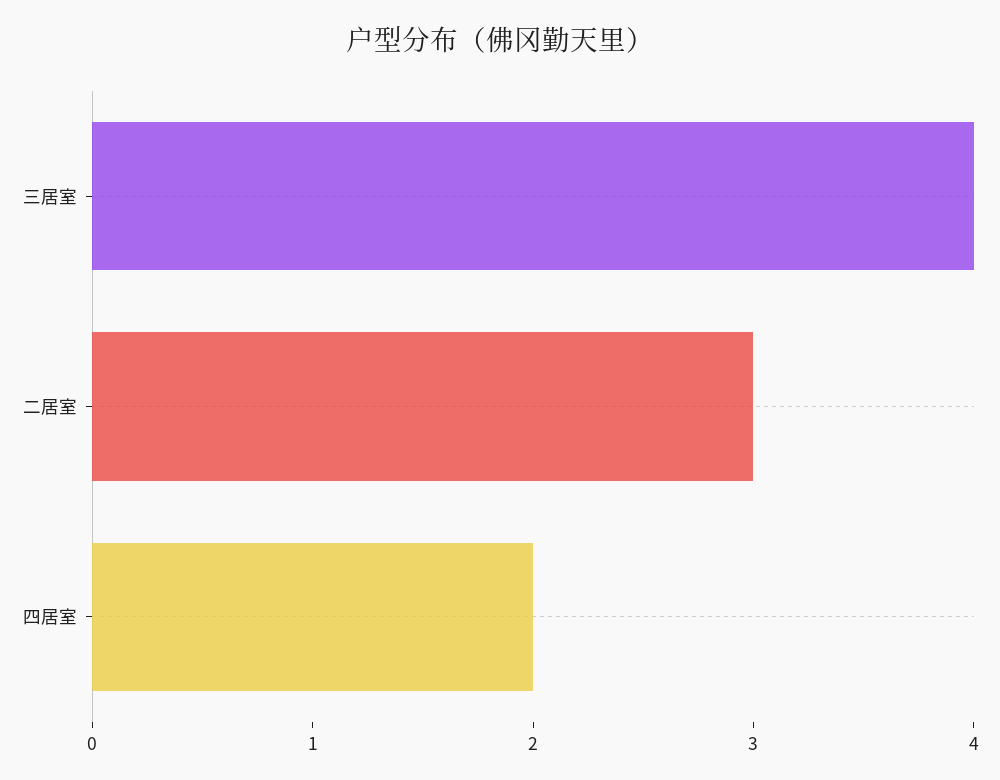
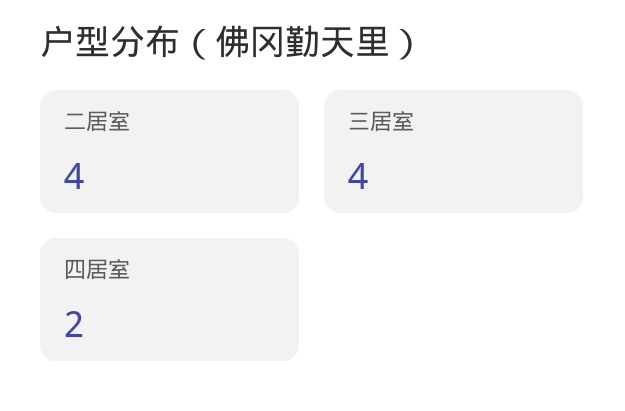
  {
    "三居室": 4,
-   "二居室": 3,
+   "二居室": 4,
    "四居室": 2
  }

